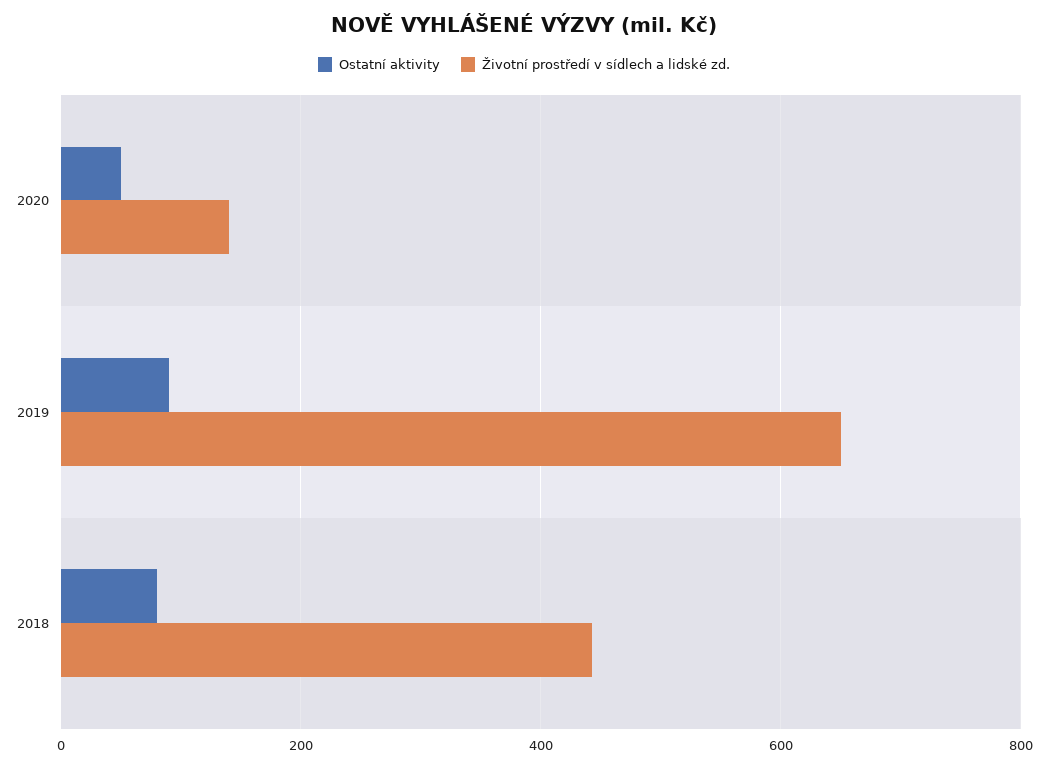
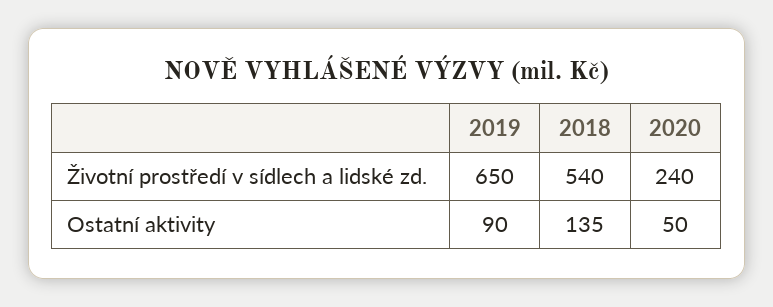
  {
    "Ostatní aktivity": {
      "2020": 50,
      "2019": 90,
-     "2018": 80
+     "2018": 135
    },
    "Životní prostředí v sídlech a lidské zd.": {
-     "2020": 140,
+     "2020": 240,
      "2019": 650,
-     "2018": 440
+     "2018": 540
    }
  }

